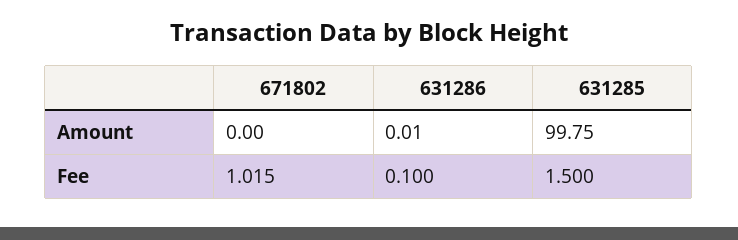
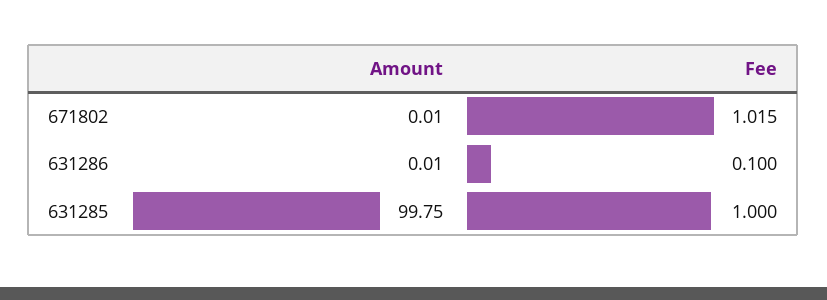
  {
    "671802": {
-     "Amount": 0,
+     "Amount": 0.01,
      "Fee": 1.015
    },
    "631286": {
      "Amount": 0.01,
      "Fee": 0.1
    },
    "631285": {
      "Amount": 99.75,
-     "Fee": 1.5
+     "Fee": 1
    }
  }

